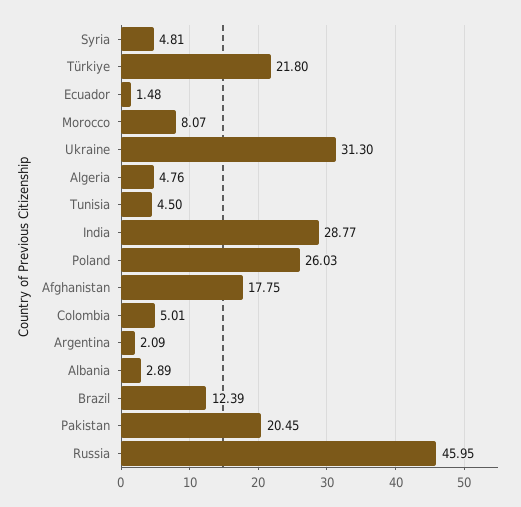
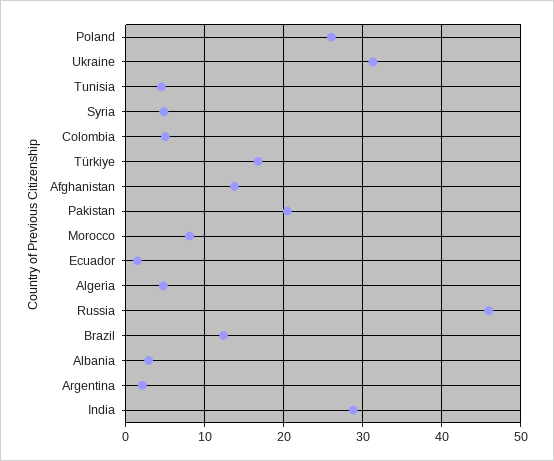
  {
    "Syria": 4.81,
-   "Türkiye": 21.8,
+   "Türkiye": 17,
    "Ecuador": 1.48,
    "Morocco": 8.07,
    "Ukraine": 31.3,
    "Algeria": 4.76,
    "Tunisia": 4.5,
    "India": 28.77,
    "Poland": 26.03,
-   "Afghanistan": 17.75,
+   "Afghanistan": 14,
    "Colombia": 5.01,
    "Argentina": 2.09,
    "Albania": 2.89,
    "Brazil": 12.39,
    "Pakistan": 20.45,
    "Russia": 45.95
  }

